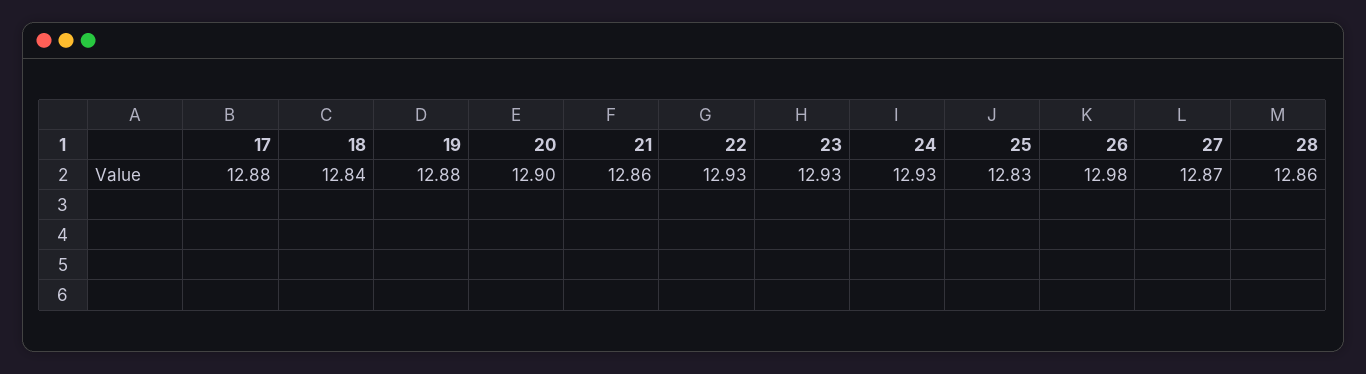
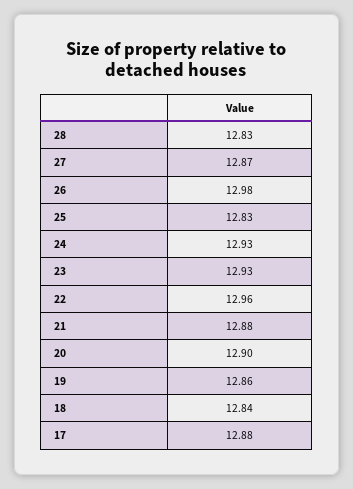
  {
    "17": 12.88,
    "18": 12.84,
-   "19": 12.88,
+   "19": 12.86,
    "20": 12.9,
-   "21": 12.86,
+   "21": 12.88,
-   "22": 12.93,
+   "22": 12.96,
    "23": 12.93,
    "24": 12.93,
    "25": 12.83,
    "26": 12.98,
    "27": 12.87,
-   "28": 12.86
+   "28": 12.83
  }

